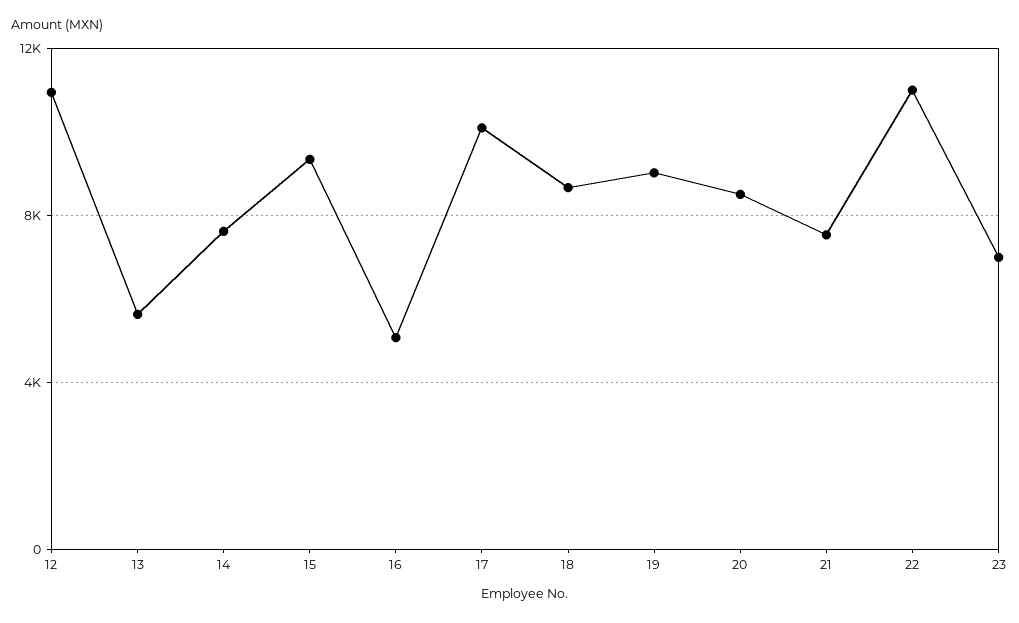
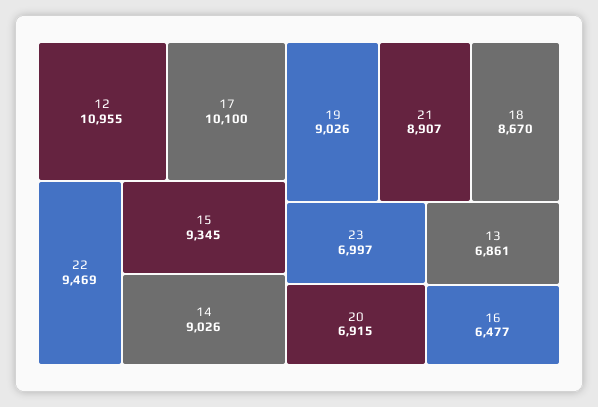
  {
    "12": 10955,
-   "13": 5500,
+   "13": 6861,
-   "14": 7500,
+   "14": 9026,
    "15": 9345,
-   "16": 5000,
+   "16": 6477,
    "17": 10100,
    "18": 8670,
    "19": 9026,
-   "20": 8500,
+   "20": 6915,
-   "21": 7500,
+   "21": 8907,
-   "22": 11000,
+   "22": 9469,
    "23": 6997
  }

